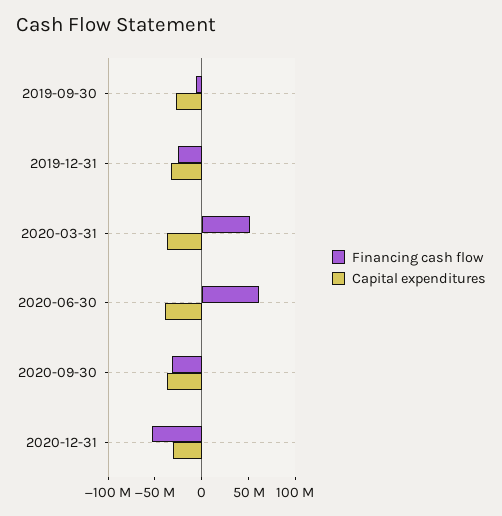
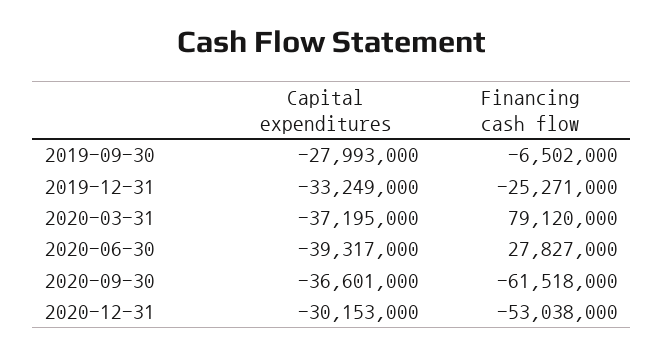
  {
    "Financing cash flow": {
      "2019-09-30": -6502000,
      "2019-12-31": -25271000,
-     "2020-03-31": 50000000,
+     "2020-03-31": 79120000,
-     "2020-06-30": 60000000,
+     "2020-06-30": 27827000,
-     "2020-09-30": -30000000,
+     "2020-09-30": -61518000,
      "2020-12-31": -53038000
    },
    "Capital expenditures": {
      "2019-09-30": -27993000,
      "2019-12-31": -33249000,
      "2020-03-31": -37195000,
      "2020-06-30": -39317000,
      "2020-09-30": -36601000,
      "2020-12-31": -30153000
    }
  }

